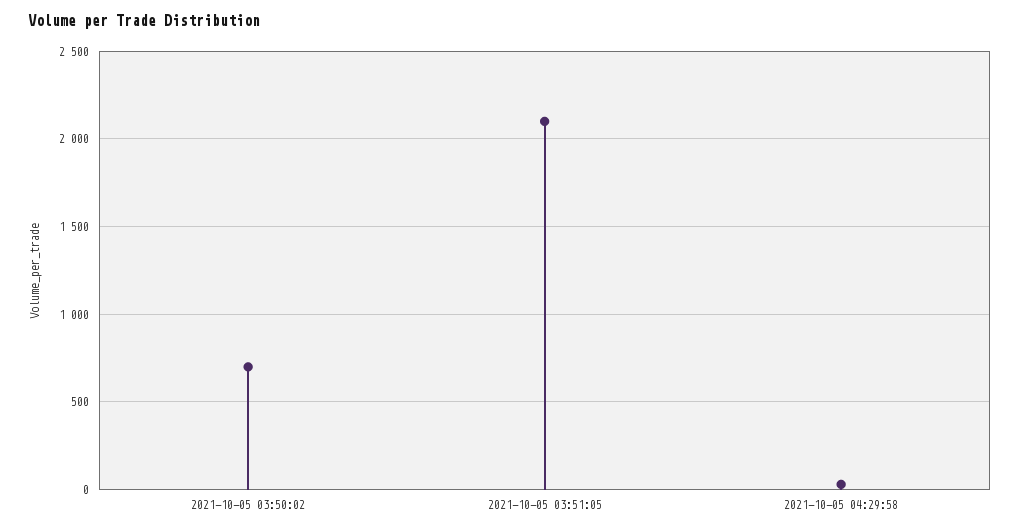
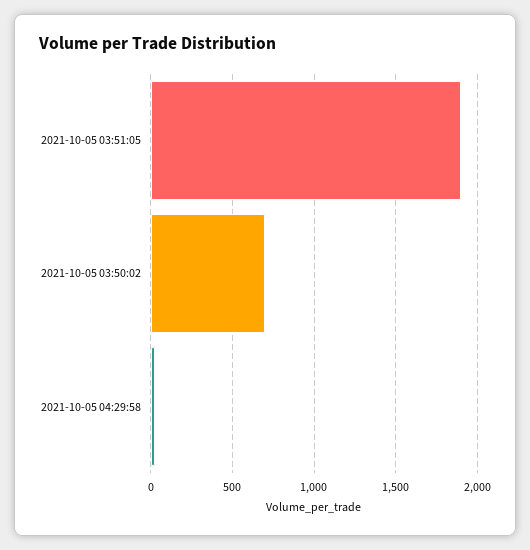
  {
    "2021-10-05 03:50:02": 700,
-   "2021-10-05 03:51:05": 2100,
+   "2021-10-05 03:51:05": 1900,
    "2021-10-05 04:29:58": 50
  }

